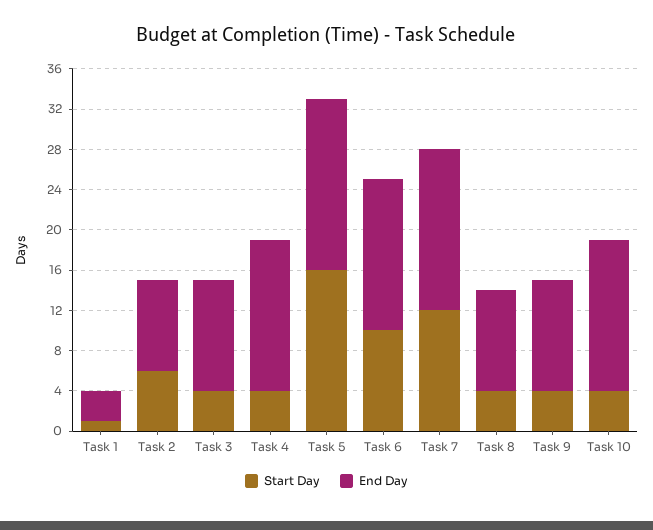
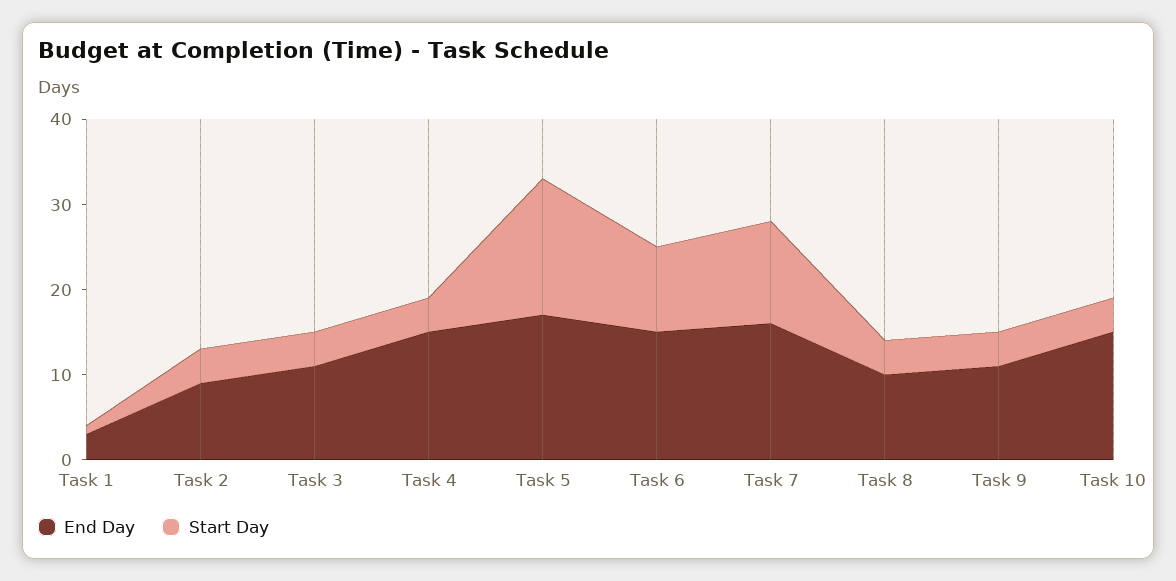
  {
    "Start Day": {
      "Task 1": 1,
-     "Task 2": 6,
+     "Task 2": 4,
      "Task 3": 4,
      "Task 4": 4,
      "Task 5": 16,
      "Task 6": 10,
      "Task 7": 12,
      "Task 8": 4,
      "Task 9": 4,
      "Task 10": 4
    },
    "End Day": {
      "Task 1": 3,
      "Task 2": 9,
      "Task 3": 11,
      "Task 4": 15,
      "Task 5": 17,
      "Task 6": 15,
      "Task 7": 16,
      "Task 8": 10,
      "Task 9": 11,
      "Task 10": 15
    }
  }

